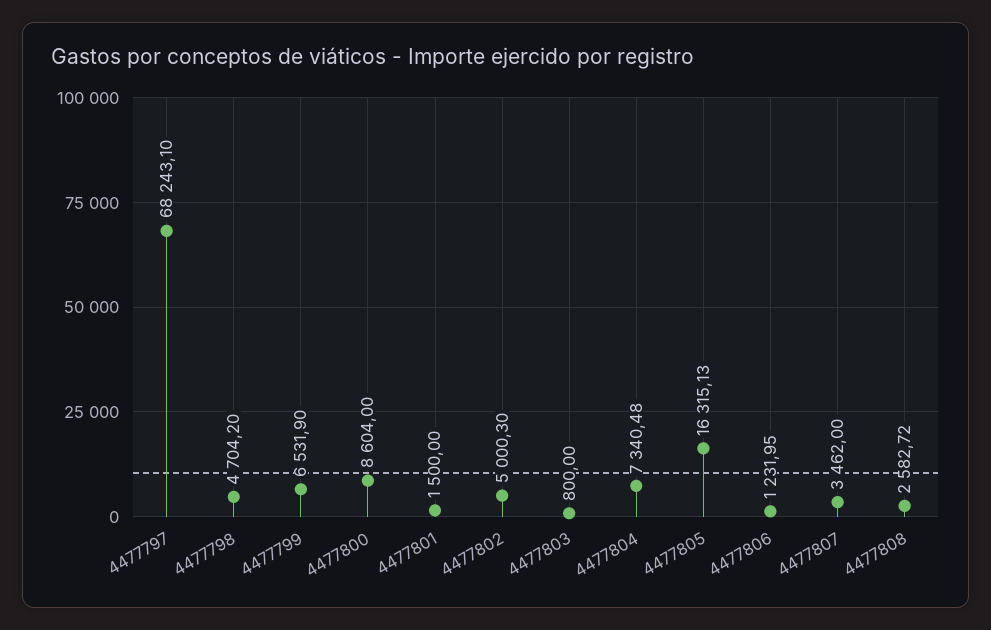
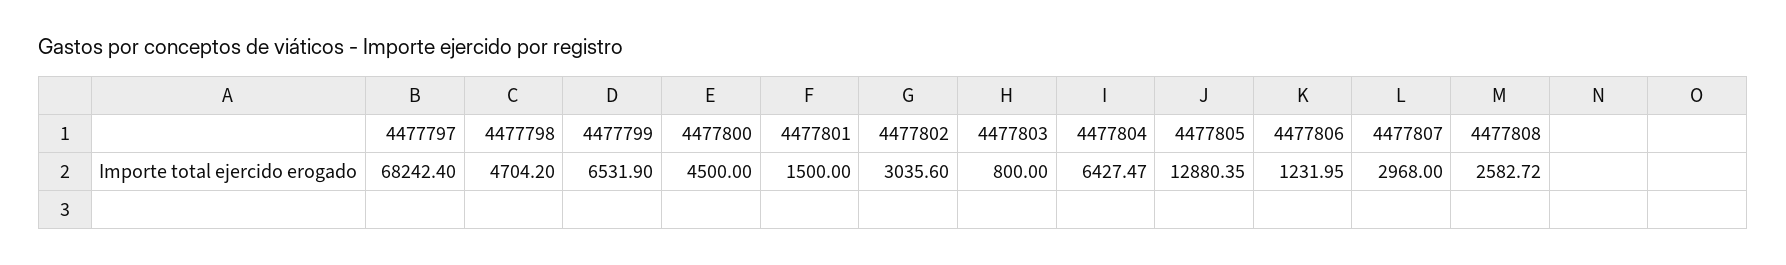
  {
-   "4477797": 68243.1,
+   "4477797": 68242.4,
    "4477798": 4704.2,
    "4477799": 6531.9,
-   "4477800": 8604,
+   "4477800": 4500,
    "4477801": 1500,
-   "4477802": 5000.3,
+   "4477802": 3035.6,
    "4477803": 800,
-   "4477804": 7340.48,
+   "4477804": 6427.47,
-   "4477805": 16315.13,
+   "4477805": 12880.35,
    "4477806": 1231.95,
-   "4477807": 3462,
+   "4477807": 2968,
    "4477808": 2582.72
  }

